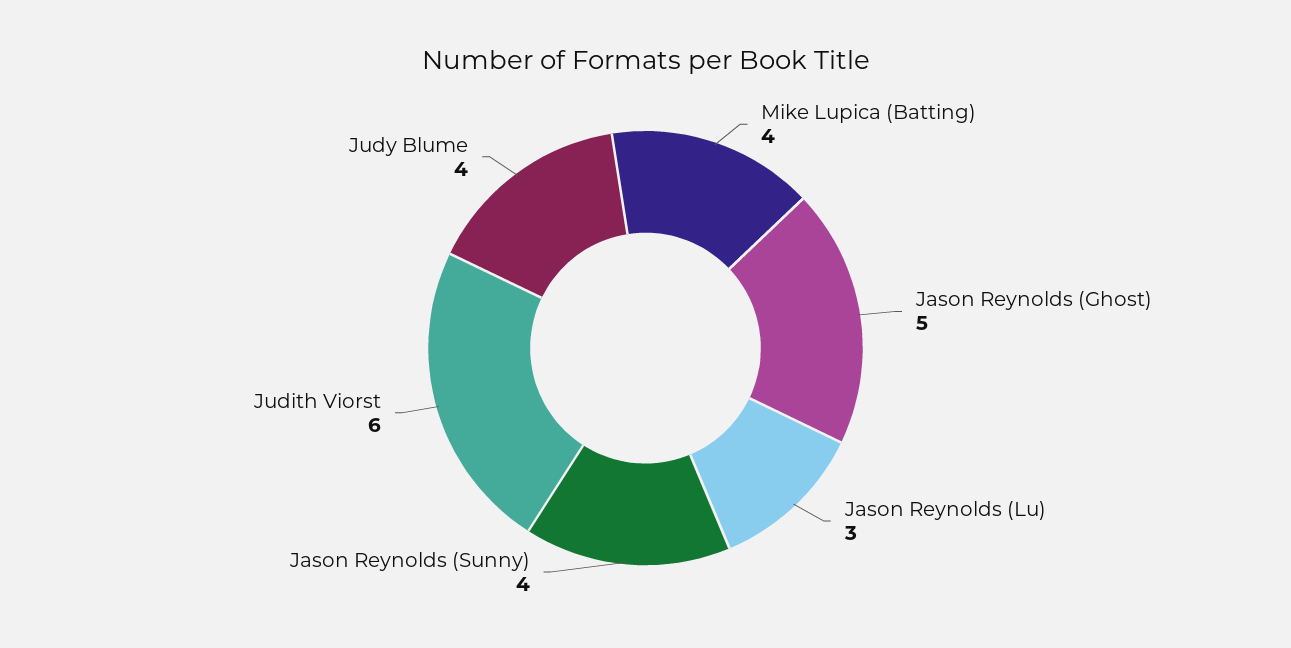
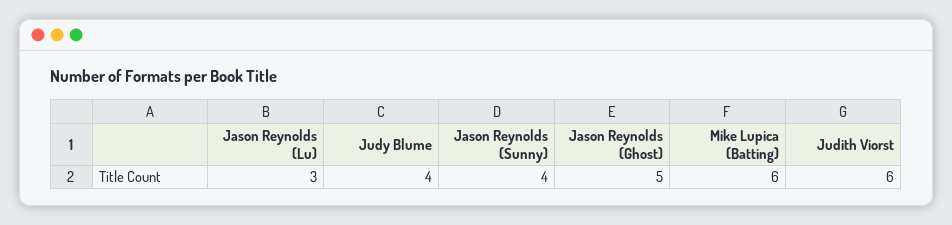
  {
-   "Mike Lupica (Batting)": 4,
+   "Mike Lupica (Batting)": 6,
    "Jason Reynolds (Ghost)": 5,
    "Jason Reynolds (Lu)": 3,
    "Jason Reynolds (Sunny)": 4,
    "Judith Viorst": 6,
    "Judy Blume": 4
  }

